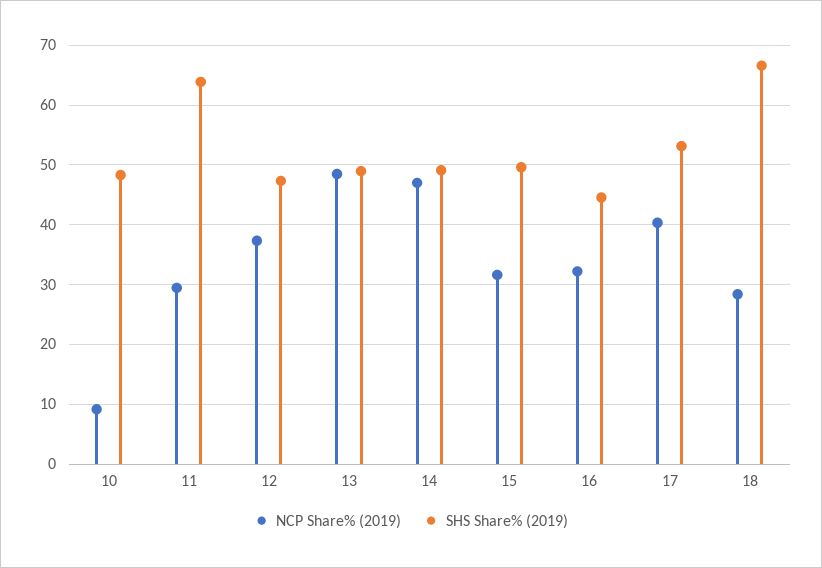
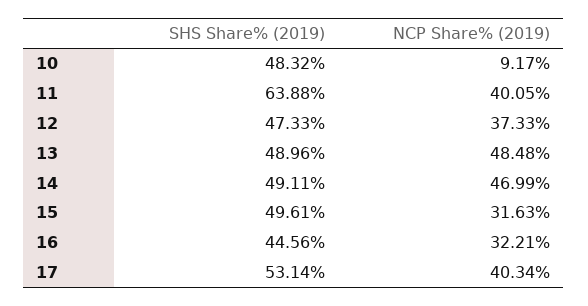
  {
    "NCP Share% (2019)": {
      "10": 9.17,
-     "11": 30,
+     "11": 40.05,
      "12": 37.33,
      "13": 48.48,
      "14": 46.99,
      "15": 31.63,
      "16": 32.21,
-     "17": 40.34,
+     "17": 40.34
-     "18": 28
    },
    "SHS Share% (2019)": {
      "10": 48.32,
      "11": 63.88,
      "12": 47.33,
      "13": 48.96,
      "14": 49.11,
      "15": 49.61,
      "16": 44.56,
-     "17": 53.14,
+     "17": 53.14
-     "18": 66
    }
  }

